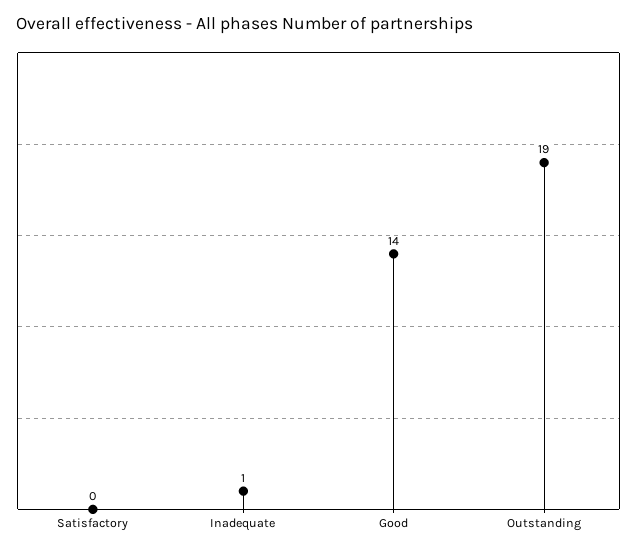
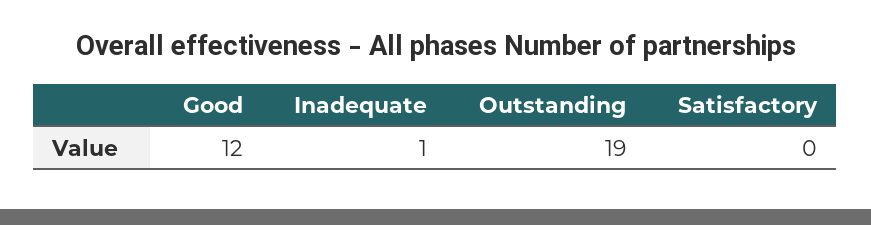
  {
    "Satisfactory": 0,
    "Inadequate": 1,
-   "Good": 14,
+   "Good": 12,
    "Outstanding": 19
  }

